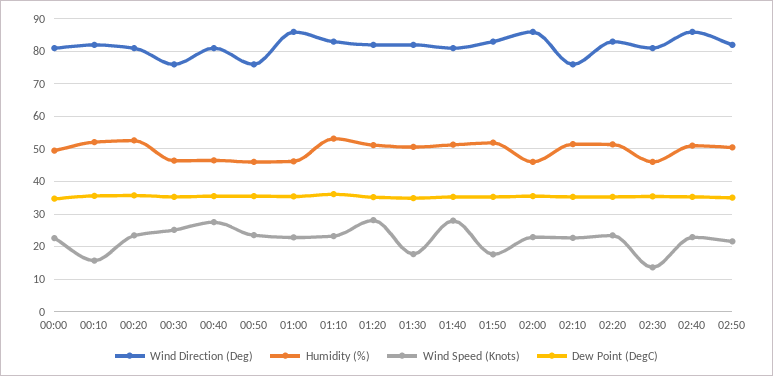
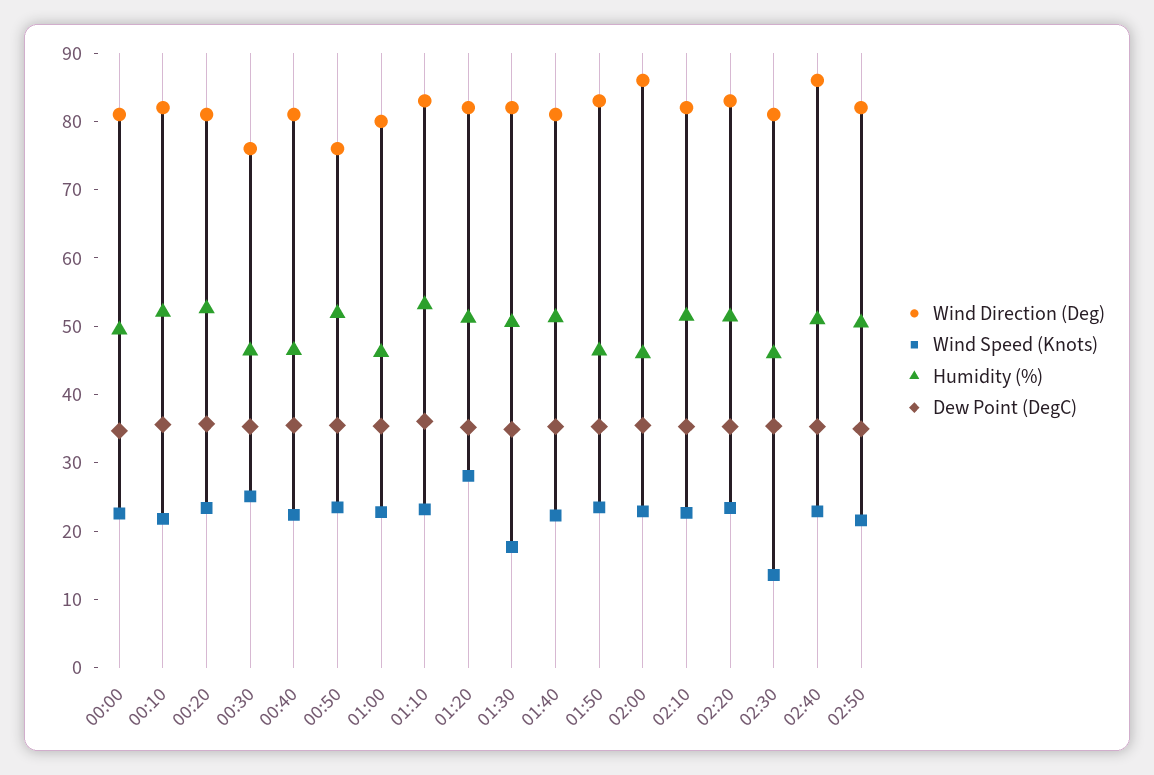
  {
    "Wind Direction (Deg)": {
      "00:00": 82,
      "00:10": 82,
      "00:20": 82,
      "00:30": 76,
      "00:40": 82,
      "00:50": 76,
-     "01:00": 86,
+     "01:00": 80,
      "01:10": 84,
      "01:20": 82,
      "01:30": 82,
      "01:40": 82,
      "01:50": 84,
      "02:00": 86,
-     "02:10": 76,
+     "02:10": 82,
      "02:20": 84,
      "02:30": 82,
      "02:40": 86,
      "02:50": 82
    },
    "Humidity (%)": {
      "00:00": 50,
      "00:10": 52,
      "00:20": 52,
      "00:30": 46,
      "00:40": 46,
-     "00:50": 46,
+     "00:50": 52,
      "01:00": 46,
      "01:10": 54,
      "01:20": 52,
      "01:30": 50,
      "01:40": 52,
-     "01:50": 52,
+     "01:50": 46,
      "02:00": 46,
      "02:10": 52,
      "02:20": 52,
      "02:30": 46,
      "02:40": 52,
      "02:50": 50
    },
    "Wind Speed (Knots)": {
      "00:00": 22,
-     "00:10": 16,
+     "00:10": 22,
      "00:20": 24,
      "00:30": 26,
-     "00:40": 28,
+     "00:40": 22,
      "00:50": 24,
      "01:00": 22,
      "01:10": 24,
      "01:20": 28,
      "01:30": 18,
-     "01:40": 28,
+     "01:40": 22,
-     "01:50": 18,
+     "01:50": 24,
      "02:00": 22,
      "02:10": 22,
      "02:20": 24,
      "02:30": 14,
      "02:40": 22,
      "02:50": 22
    },
    "Dew Point (DegC)": {
      "00:00": 34,
      "00:10": 36,
      "00:20": 36,
      "00:30": 36,
      "00:40": 36,
      "00:50": 36,
      "01:00": 36,
      "01:10": 36,
      "01:20": 36,
      "01:30": 34,
      "01:40": 36,
      "01:50": 36,
      "02:00": 36,
      "02:10": 36,
      "02:20": 36,
      "02:30": 36,
      "02:40": 36,
      "02:50": 36
    }
  }

